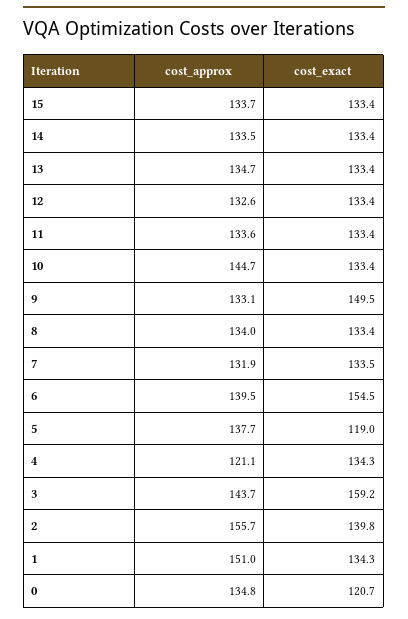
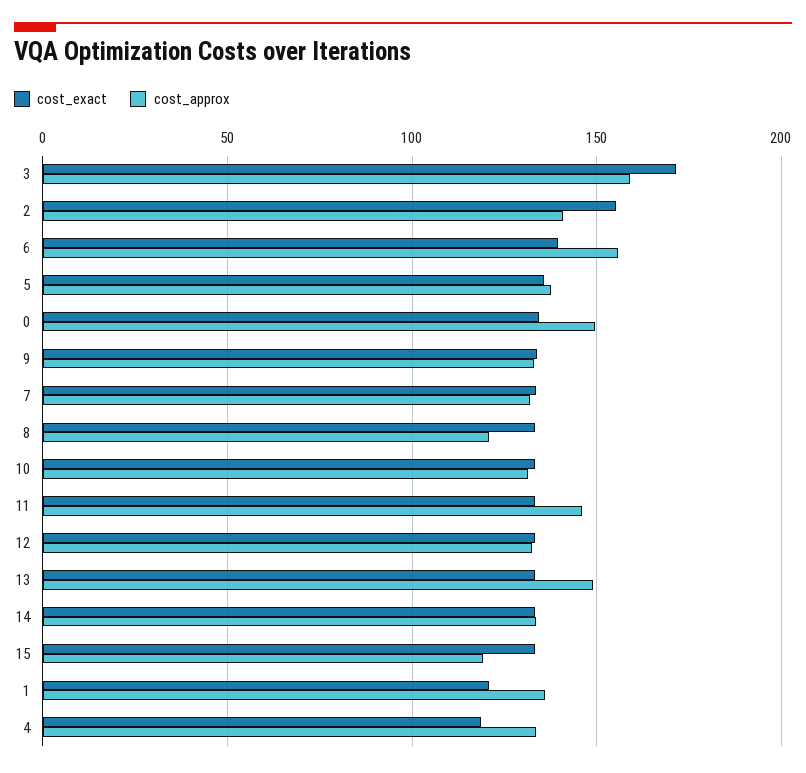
  {
    "cost_approx": {
-     "15": 133.7,
+     "15": 120,
      "14": 133.5,
-     "13": 134.7,
+     "13": 150,
      "12": 132.6,
-     "11": 133.6,
+     "11": 145,
-     "10": 144.7,
+     "10": 130,
      "9": 133.1,
-     "8": 134,
+     "8": 120,
      "7": 131.9,
-     "6": 139.5,
+     "6": 155,
      "5": 137.7,
-     "4": 121.1,
+     "4": 135,
-     "3": 143.7,
+     "3": 160,
-     "2": 155.7,
+     "2": 140,
-     "1": 151,
+     "1": 135,
-     "0": 134.8
+     "0": 150
    },
    "cost_exact": {
      "15": 133.4,
      "14": 133.4,
      "13": 133.4,
      "12": 133.4,
      "11": 133.4,
      "10": 133.4,
-     "9": 149.5,
+     "9": 135,
      "8": 133.4,
      "7": 133.5,
-     "6": 154.5,
+     "6": 140,
-     "5": 119,
+     "5": 135,
-     "4": 134.3,
+     "4": 120,
-     "3": 159.2,
+     "3": 170,
-     "2": 139.8,
+     "2": 155,
-     "1": 134.3,
+     "1": 120,
-     "0": 120.7
+     "0": 135
    }
  }

